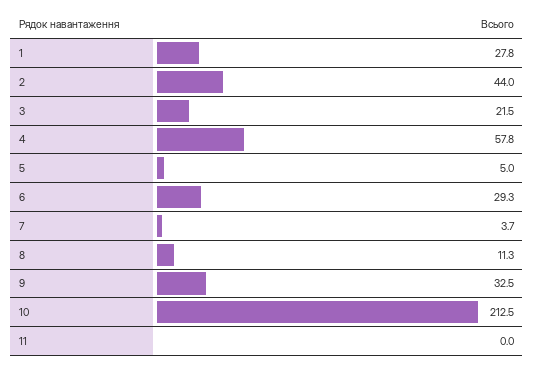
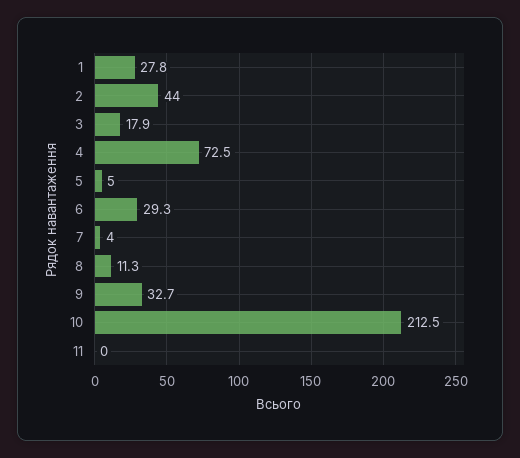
  {
    "1": 27.8,
    "2": 44,
-   "3": 21.5,
+   "3": 17.9,
-   "4": 57.8,
+   "4": 72.5,
    "5": 5,
    "6": 29.3,
-   "7": 3.7,
+   "7": 4,
    "8": 11.3,
-   "9": 32.5,
+   "9": 32.7,
    "10": 212.5,
    "11": 0
  }

